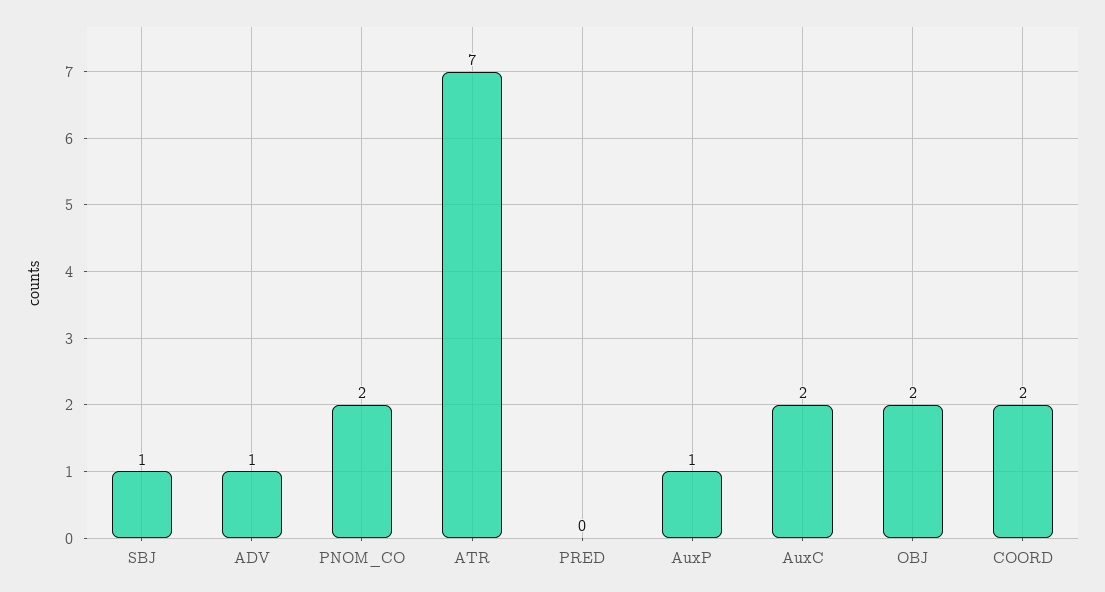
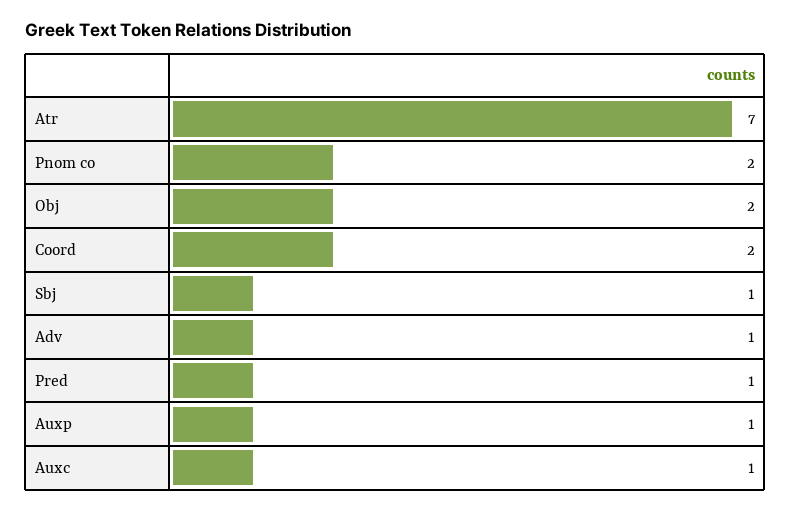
  {
    "SBJ": 1,
    "ADV": 1,
    "PNOM_CO": 2,
    "ATR": 7,
-   "PRED": 0,
+   "PRED": 1,
    "AuxP": 1,
-   "AuxC": 2,
+   "AuxC": 1,
    "OBJ": 2,
    "COORD": 2
  }

